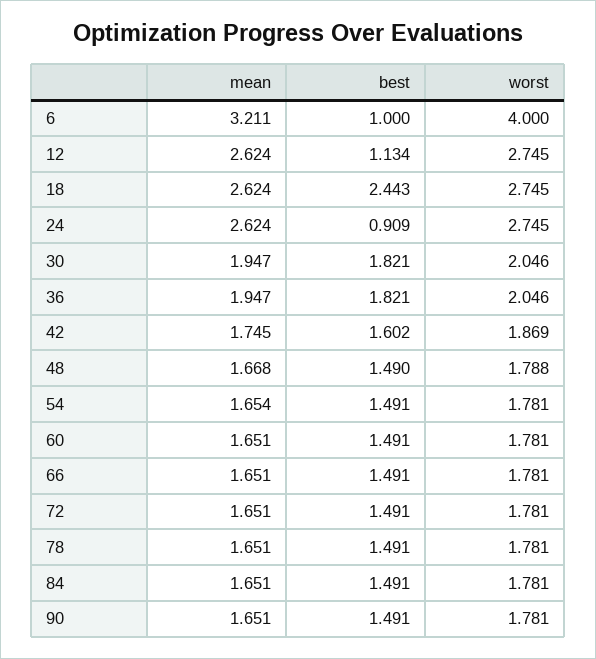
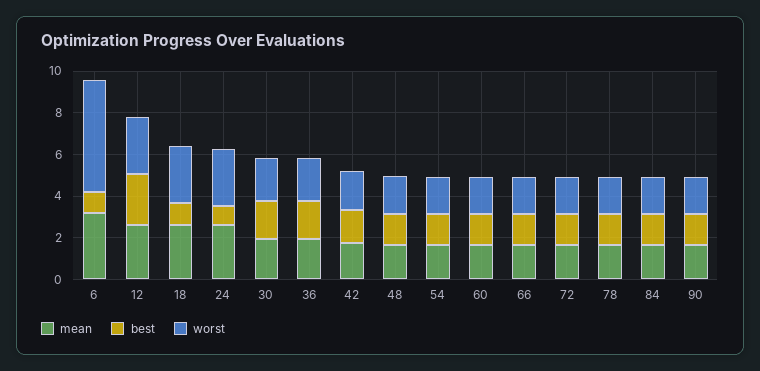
  {
    "mean": {
      "6": 3.211,
      "12": 2.624,
      "18": 2.624,
      "24": 2.624,
      "30": 1.947,
      "36": 1.947,
      "42": 1.745,
      "48": 1.668,
      "54": 1.654,
      "60": 1.651,
      "66": 1.651,
      "72": 1.651,
      "78": 1.651,
      "84": 1.651,
      "90": 1.651
    },
    "best": {
      "6": 1,
-     "12": 1.134,
+     "12": 2.5,
-     "18": 2.443,
+     "18": 1,
      "24": 0.909,
      "30": 1.821,
      "36": 1.821,
      "42": 1.602,
      "48": 1.49,
      "54": 1.491,
      "60": 1.491,
      "66": 1.491,
      "72": 1.491,
      "78": 1.491,
      "84": 1.491,
      "90": 1.491
    },
    "worst": {
-     "6": 4,
+     "6": 5.5,
      "12": 2.745,
      "18": 2.745,
      "24": 2.745,
      "30": 2.046,
      "36": 2.046,
      "42": 1.869,
      "48": 1.788,
      "54": 1.781,
      "60": 1.781,
      "66": 1.781,
      "72": 1.781,
      "78": 1.781,
      "84": 1.781,
      "90": 1.781
    }
  }

